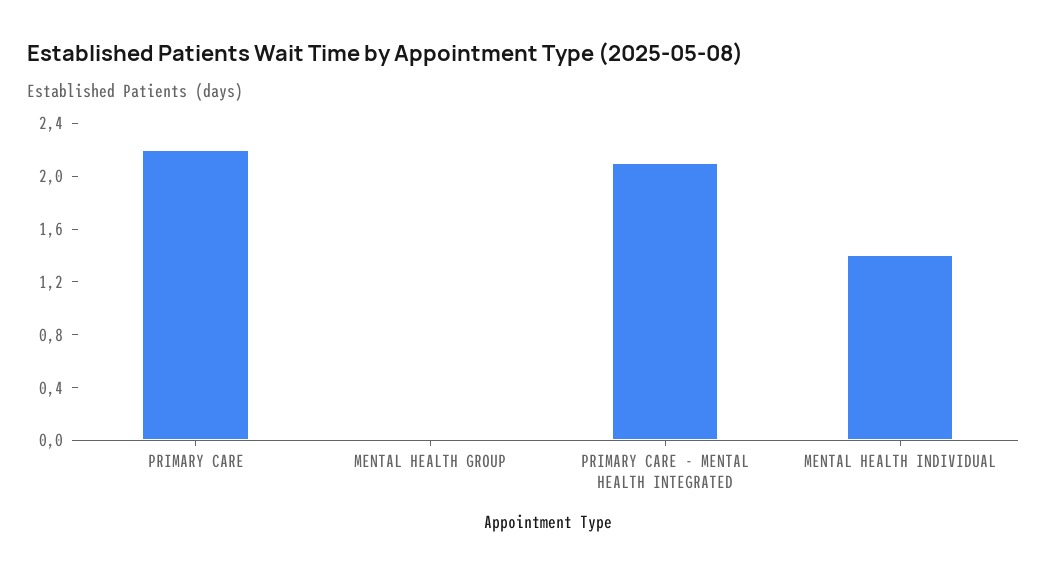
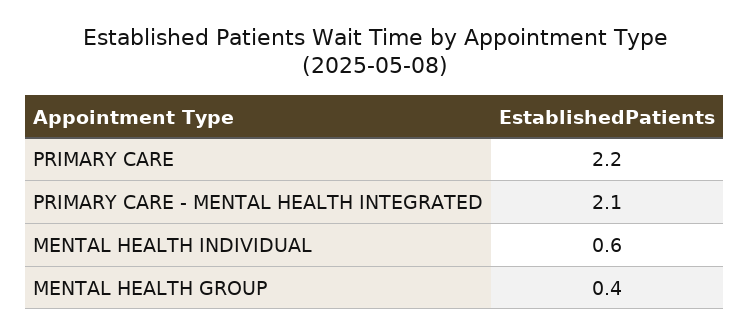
  {
    "PRIMARY CARE": 2.2,
-   "MENTAL HEALTH GROUP": 0,
+   "MENTAL HEALTH GROUP": 0.4,
    "PRIMARY CARE - MENTAL HEALTH INTEGRATED": 2.1,
-   "MENTAL HEALTH INDIVIDUAL": 1.4
+   "MENTAL HEALTH INDIVIDUAL": 0.6
  }

